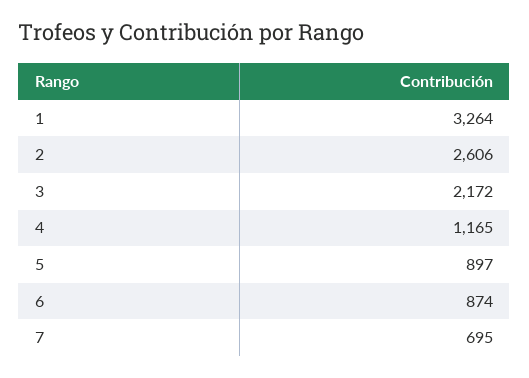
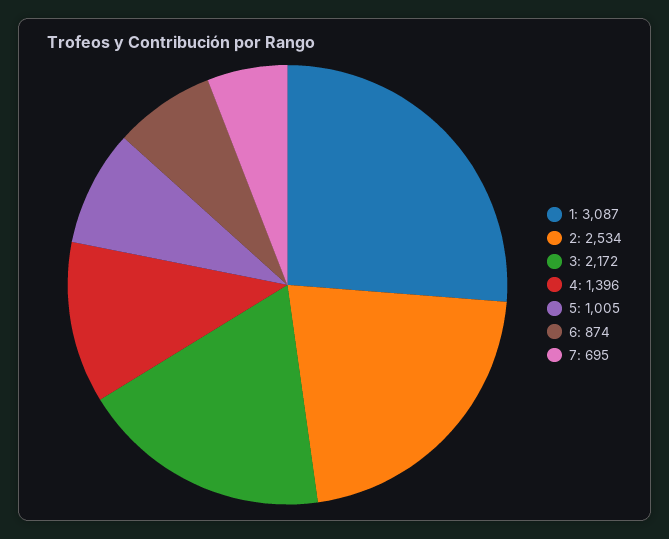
  {
-   "1": 3264,
+   "1": 3087,
-   "2": 2606,
+   "2": 2534,
    "3": 2172,
-   "4": 1165,
+   "4": 1396,
-   "5": 897,
+   "5": 1005,
    "6": 874,
    "7": 695
  }

